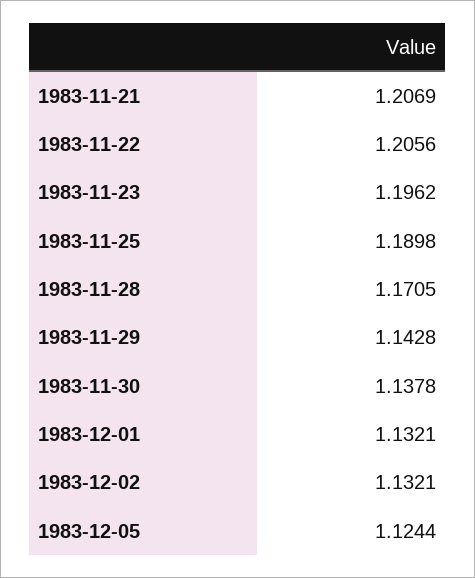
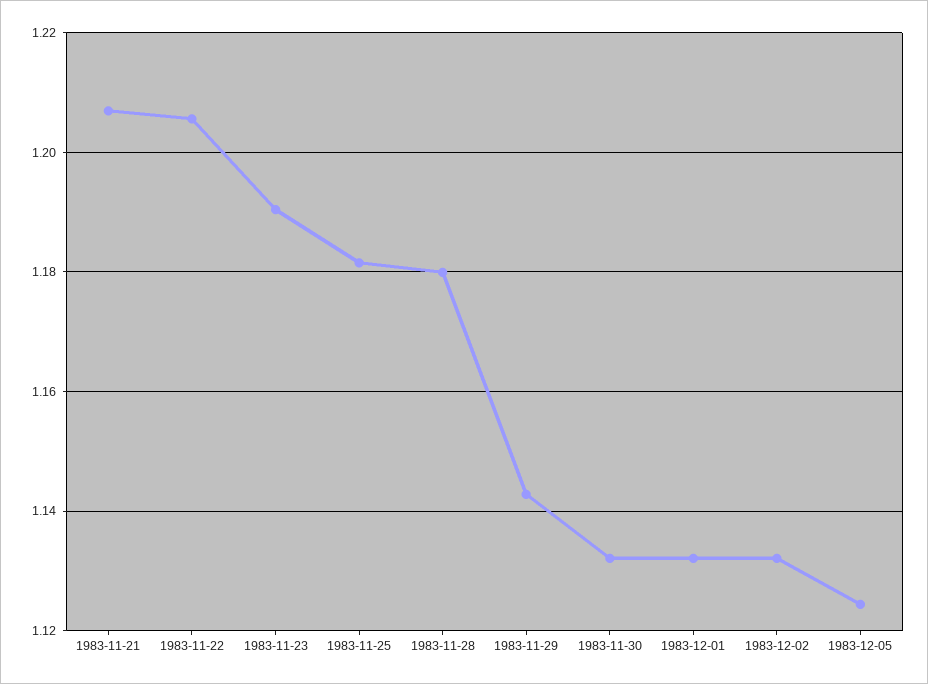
  {
    "1983-11-21": 1.2069,
    "1983-11-22": 1.2056,
-   "1983-11-23": 1.1962,
+   "1983-11-23": 1.19,
-   "1983-11-25": 1.1898,
+   "1983-11-25": 1.182,
-   "1983-11-28": 1.1705,
+   "1983-11-28": 1.18,
    "1983-11-29": 1.1428,
-   "1983-11-30": 1.1378,
+   "1983-11-30": 1.132,
    "1983-12-01": 1.1321,
    "1983-12-02": 1.1321,
    "1983-12-05": 1.1244
  }

